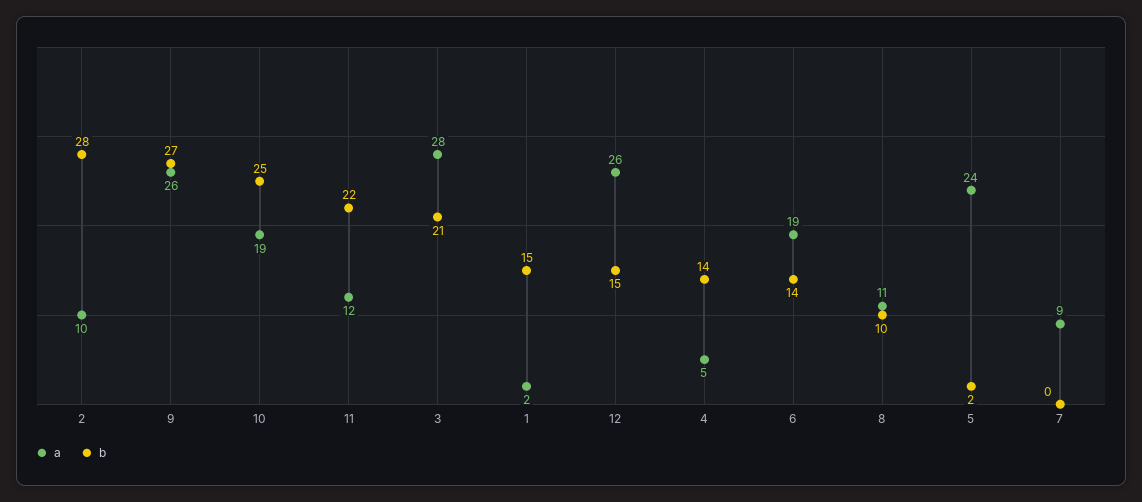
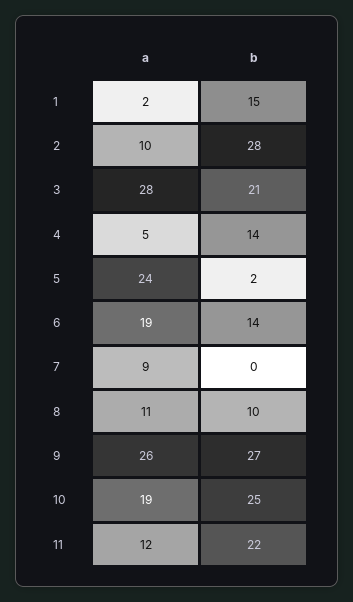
  {
    "a": {
      "2": 10,
      "9": 26,
      "10": 19,
      "11": 12,
      "3": 28,
      "1": 2,
-     "12": 26,
      "4": 5,
      "6": 19,
      "8": 11,
      "5": 24,
      "7": 9
    },
    "b": {
      "2": 28,
      "9": 27,
      "10": 25,
      "11": 22,
      "3": 21,
      "1": 15,
-     "12": 15,
      "4": 14,
      "6": 14,
      "8": 10,
      "5": 2,
      "7": 0
    }
  }

